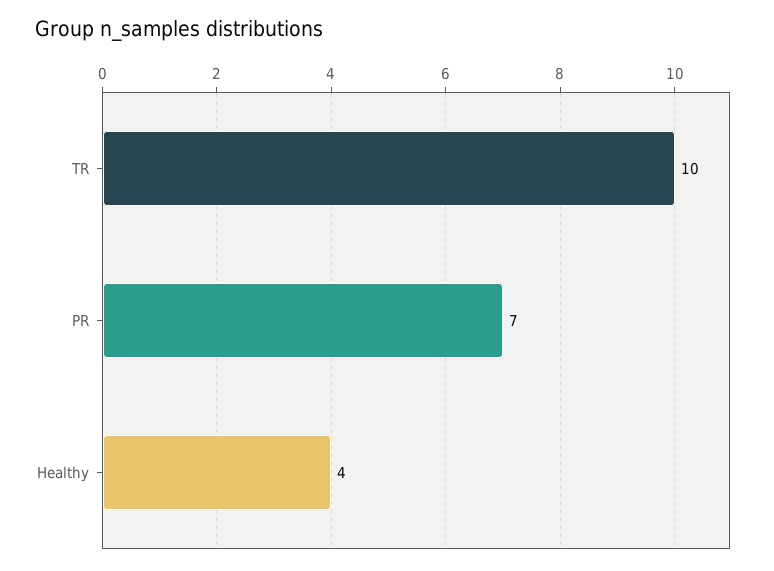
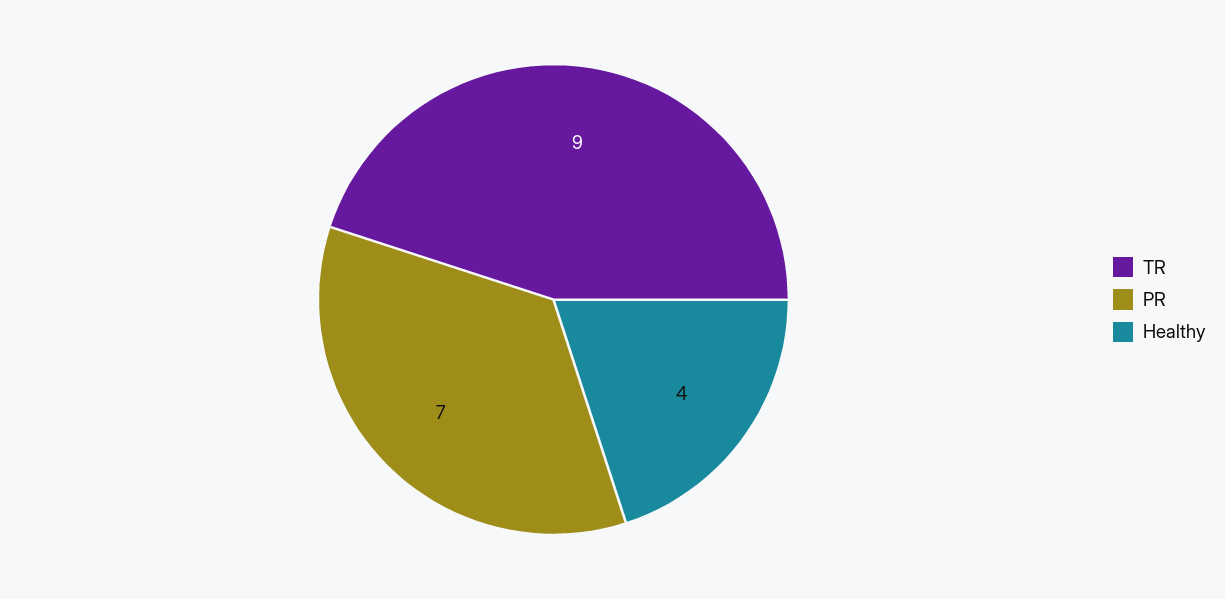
  {
-   "TR": 10,
+   "TR": 9,
    "PR": 7,
    "Healthy": 4
  }

